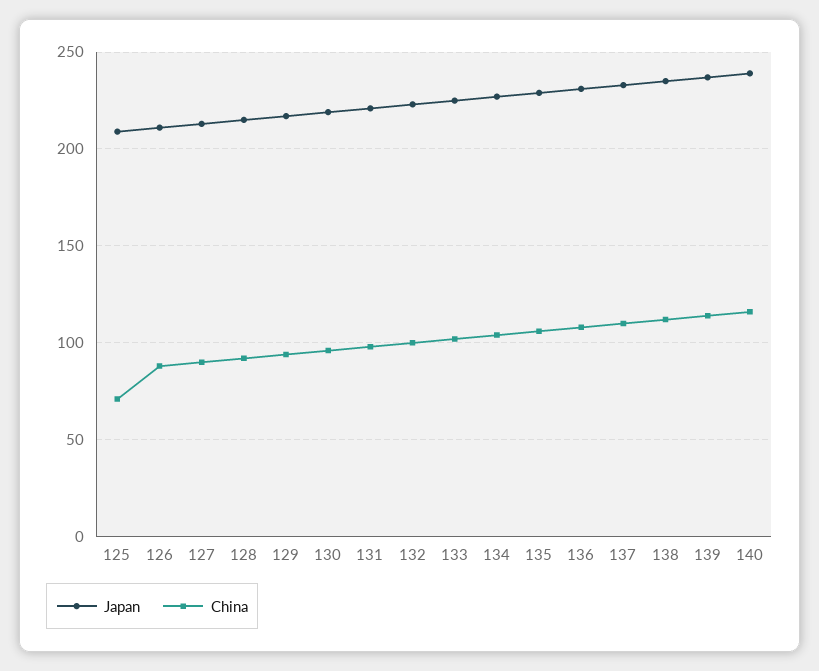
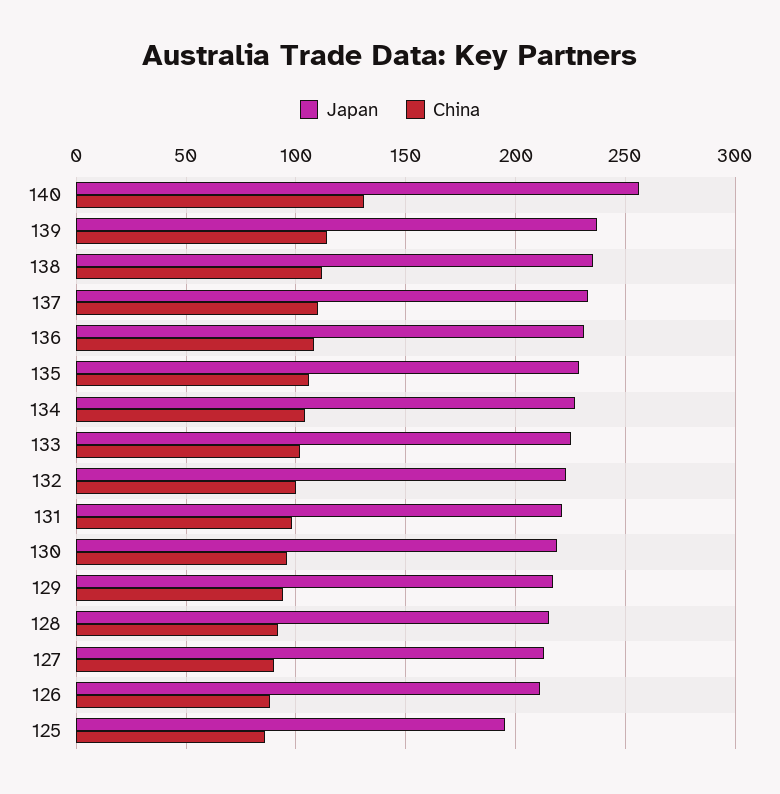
  {
    "Japan": {
-     "125": 210,
+     "125": 195,
      "126": 210,
      "127": 215,
      "128": 215,
      "129": 215,
      "130": 220,
      "131": 220,
      "132": 225,
      "133": 225,
      "134": 225,
      "135": 230,
      "136": 230,
      "137": 235,
      "138": 235,
      "139": 235,
-     "140": 240
+     "140": 255
    },
    "China": {
-     "125": 70,
+     "125": 85,
      "126": 90,
      "127": 90,
      "128": 90,
      "129": 95,
      "130": 95,
      "131": 100,
      "132": 100,
      "133": 100,
      "134": 105,
      "135": 105,
      "136": 110,
      "137": 110,
      "138": 110,
      "139": 115,
-     "140": 115
+     "140": 130
    }
  }

